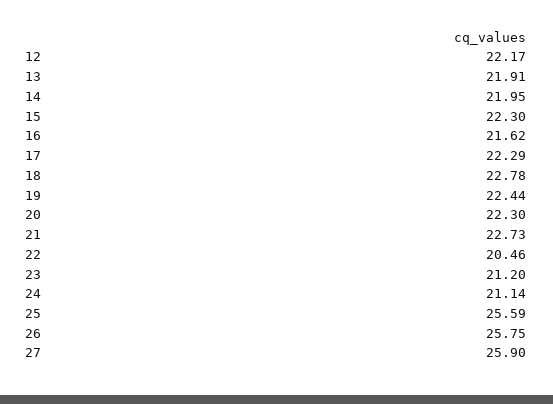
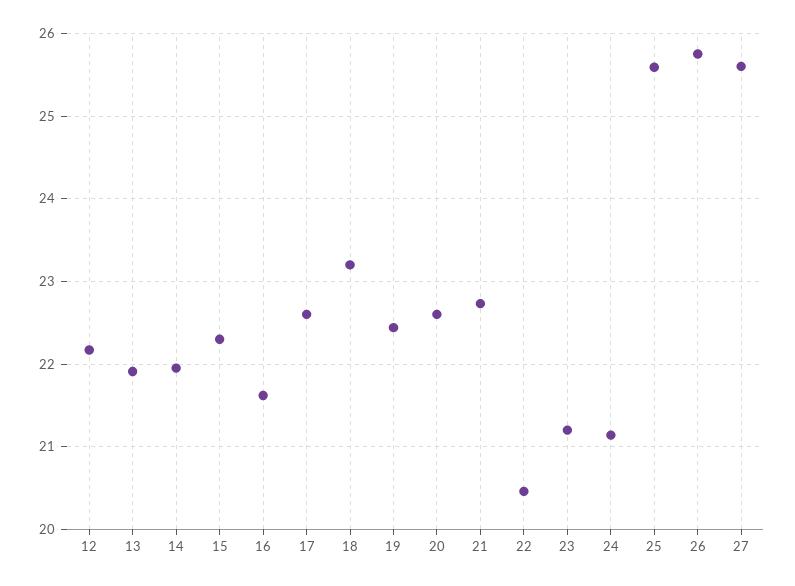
  {
    "12": 22.17,
    "13": 21.91,
    "14": 21.95,
    "15": 22.3,
    "16": 21.62,
-   "17": 22.29,
+   "17": 22.6,
-   "18": 22.78,
+   "18": 23.2,
    "19": 22.44,
-   "20": 22.3,
+   "20": 22.6,
    "21": 22.73,
    "22": 20.46,
    "23": 21.2,
    "24": 21.14,
    "25": 25.59,
    "26": 25.75,
-   "27": 25.9
+   "27": 25.6
  }

